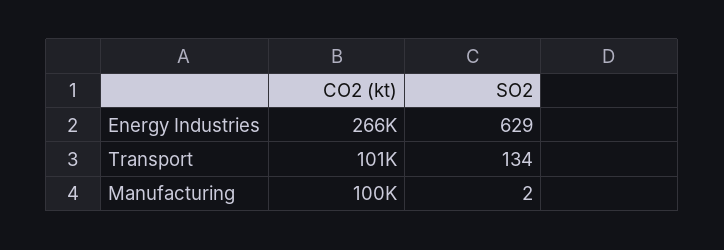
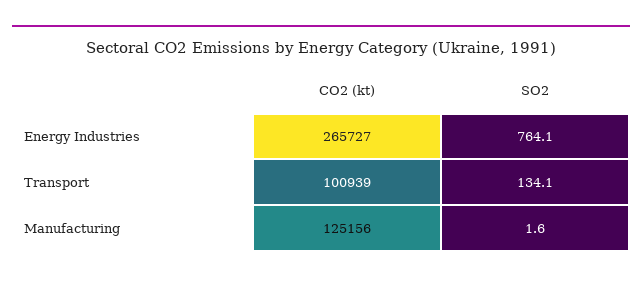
  {
    "CO2 (kt)": {
      "Energy Industries": 265727,
      "Transport": 100939,
-     "Manufacturing": 100000
+     "Manufacturing": 125156
    },
    "SO2": {
-     "Energy Industries": 629,
+     "Energy Industries": 764.1,
      "Transport": 134.1,
      "Manufacturing": 1.6
    }
  }

